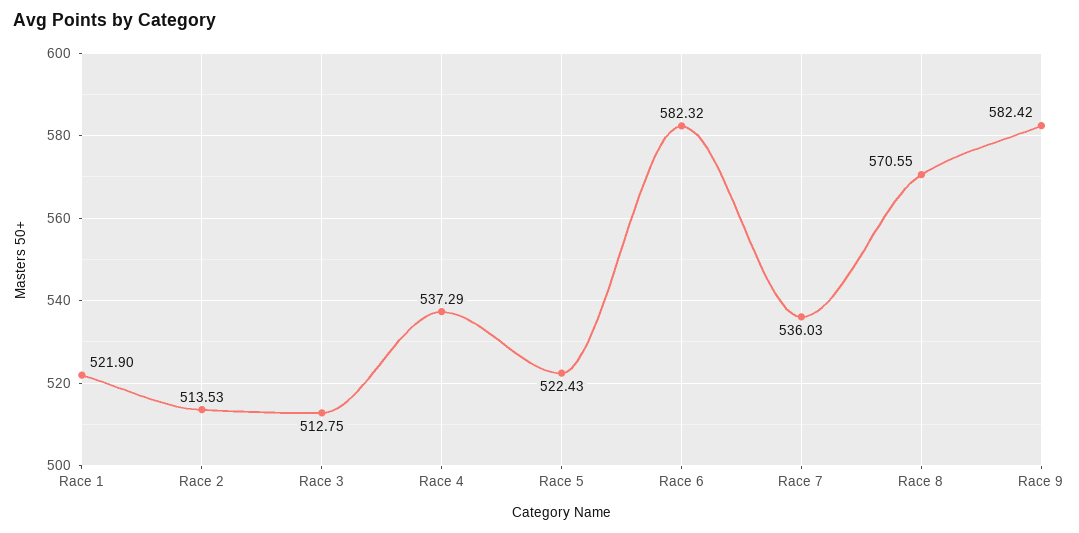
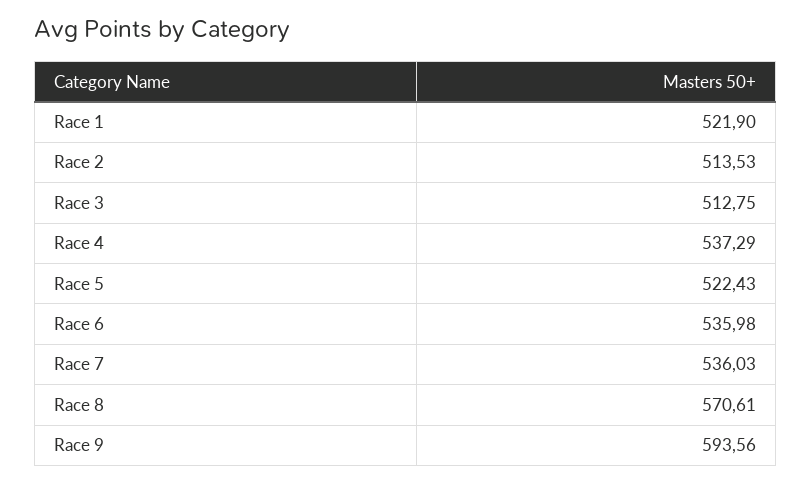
  {
    "Race 1": 521.9,
    "Race 2": 513.53,
    "Race 3": 512.75,
    "Race 4": 537.29,
    "Race 5": 522.43,
-   "Race 6": 582.32,
+   "Race 6": 535.98,
    "Race 7": 536.03,
-   "Race 8": 570.55,
+   "Race 8": 570.61,
-   "Race 9": 582.42
+   "Race 9": 593.56
  }

